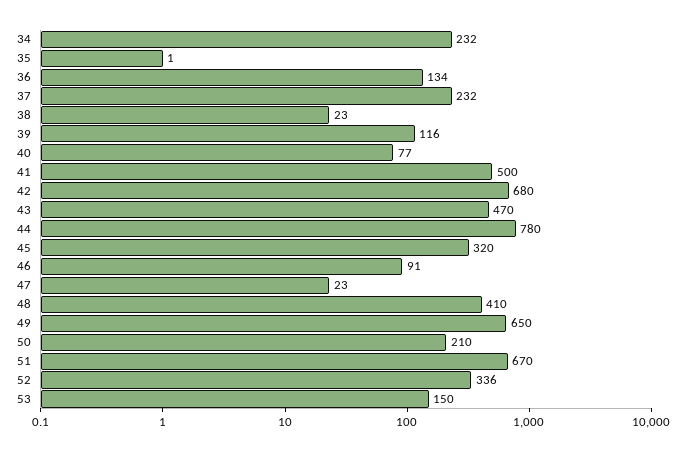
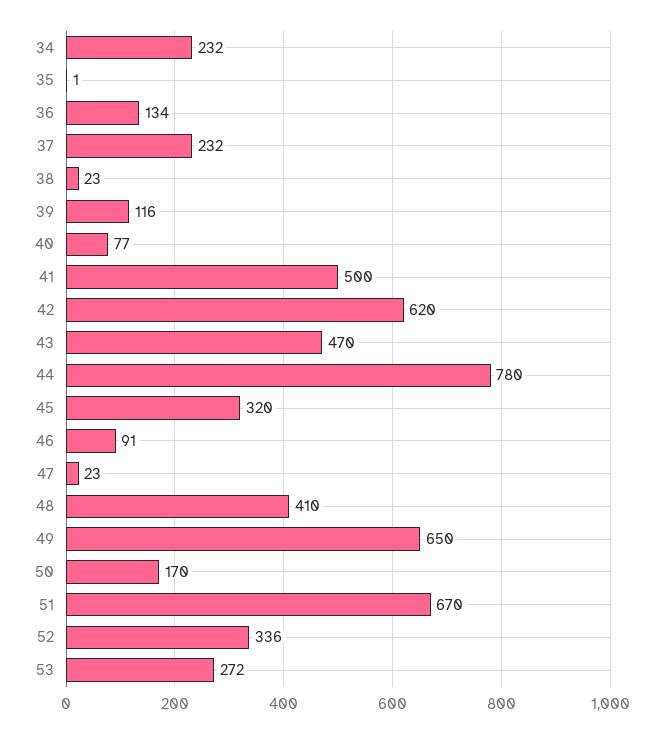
  {
    "34": 232,
    "35": 1,
    "36": 134,
    "37": 232,
    "38": 23,
    "39": 116,
    "40": 77,
    "41": 500,
-   "42": 680,
+   "42": 620,
    "43": 470,
    "44": 780,
    "45": 320,
    "46": 91,
    "47": 23,
    "48": 410,
    "49": 650,
-   "50": 210,
+   "50": 170,
    "51": 670,
    "52": 336,
-   "53": 150
+   "53": 272
  }

